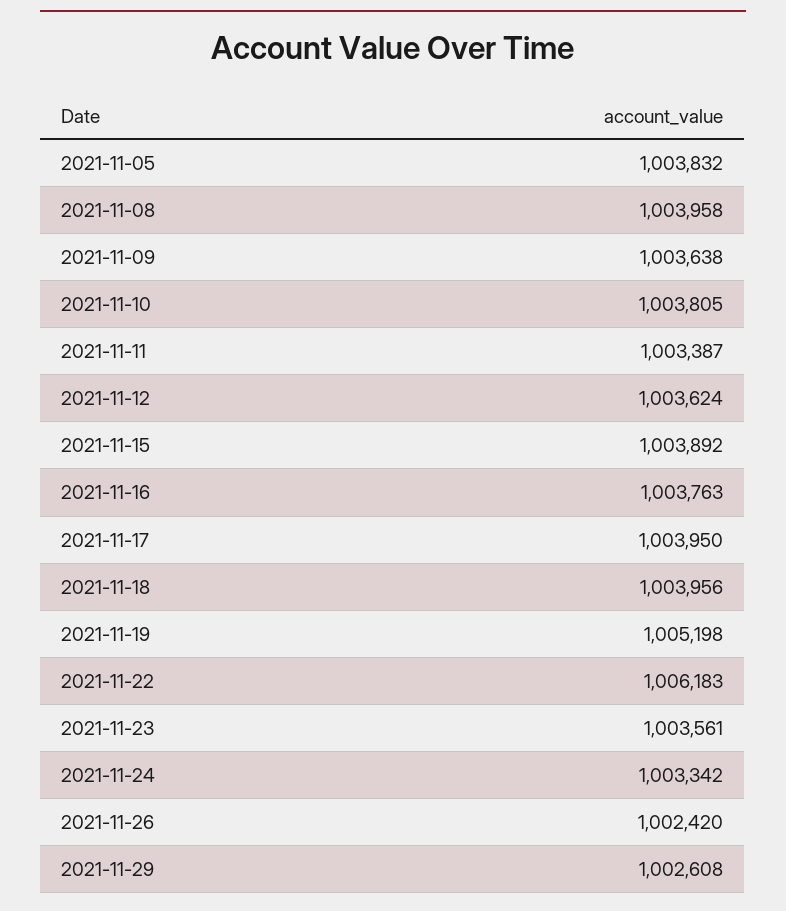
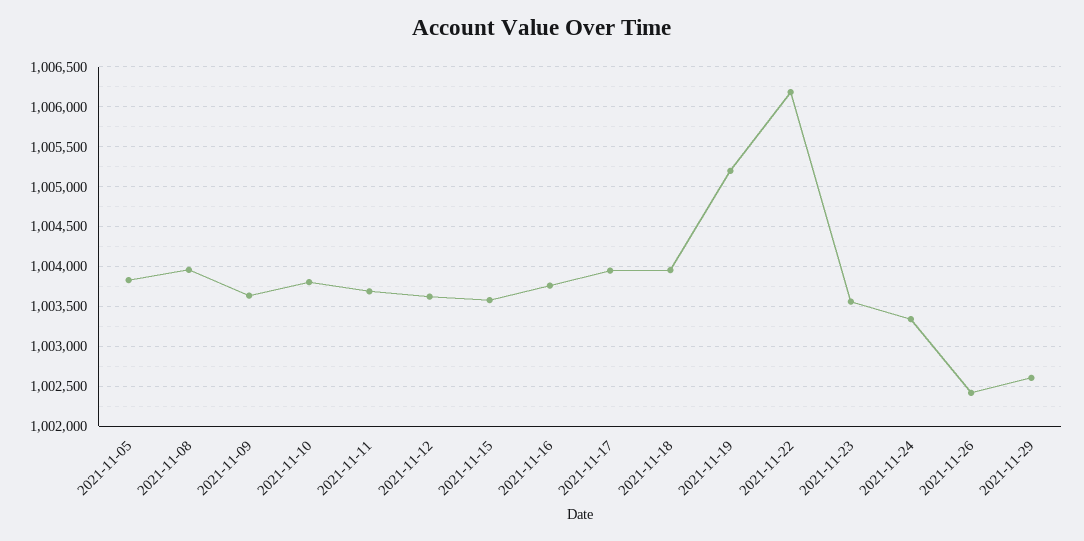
  {
    "2021-11-05": 1003832,
    "2021-11-08": 1003958,
    "2021-11-09": 1003638,
    "2021-11-10": 1003805,
-   "2021-11-11": 1003387,
+   "2021-11-11": 1003700,
    "2021-11-12": 1003624,
-   "2021-11-15": 1003892,
+   "2021-11-15": 1003600,
    "2021-11-16": 1003763,
    "2021-11-17": 1003950,
    "2021-11-18": 1003956,
    "2021-11-19": 1005198,
    "2021-11-22": 1006183,
    "2021-11-23": 1003561,
    "2021-11-24": 1003342,
    "2021-11-26": 1002420,
    "2021-11-29": 1002608
  }

